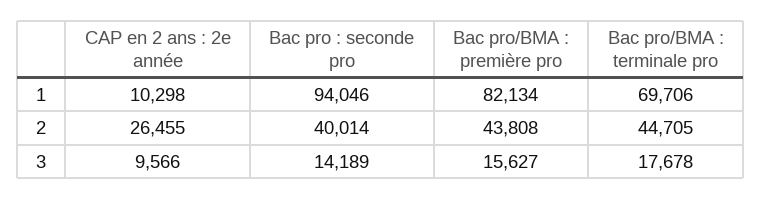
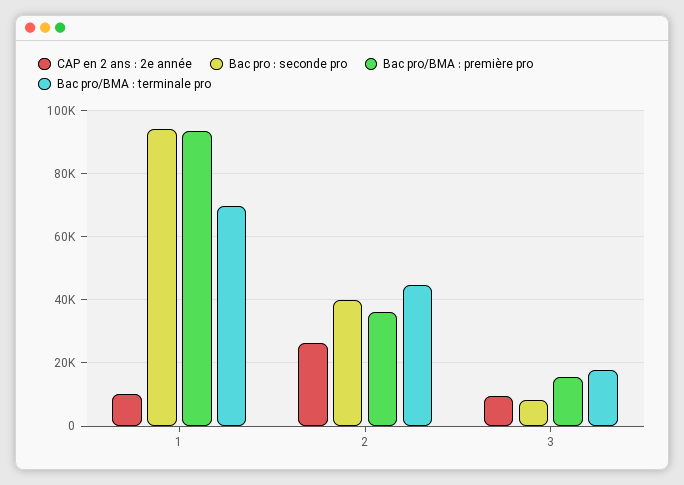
  {
    "CAP en 2 ans : 2e année": {
      "1": 10298,
      "2": 26455,
      "3": 9566
    },
    "Bac pro : seconde pro": {
      "1": 94046,
      "2": 40014,
-     "3": 14189
+     "3": 8000
    },
    "Bac pro/BMA : première pro": {
-     "1": 82134,
+     "1": 94000,
-     "2": 43808,
+     "2": 36000,
      "3": 15627
    },
    "Bac pro/BMA : terminale pro": {
      "1": 69706,
      "2": 44705,
      "3": 17678
    }
  }

